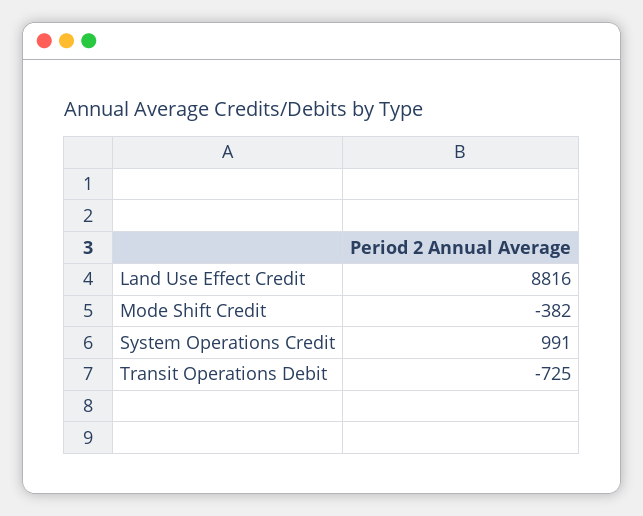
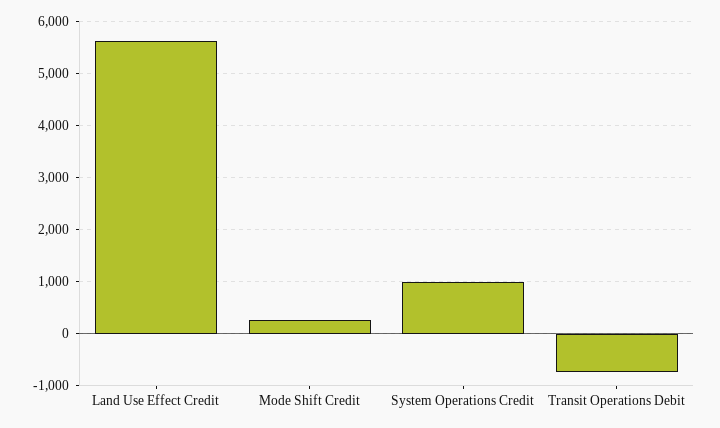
  {
-   "Land Use Effect Credit": 8816,
+   "Land Use Effect Credit": 5600,
-   "Mode Shift Credit": -382,
+   "Mode Shift Credit": 200,
    "System Operations Credit": 991,
    "Transit Operations Debit": -725
  }

